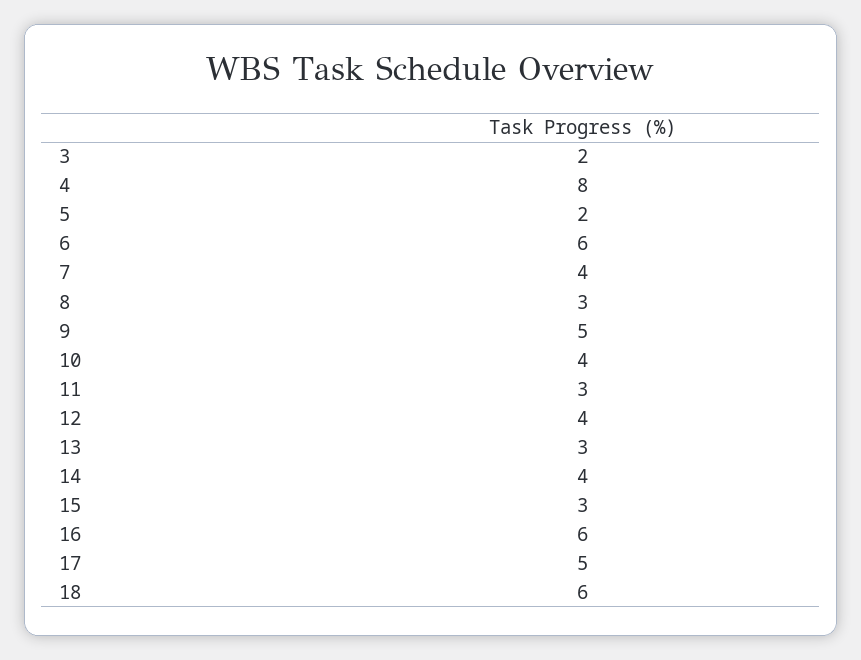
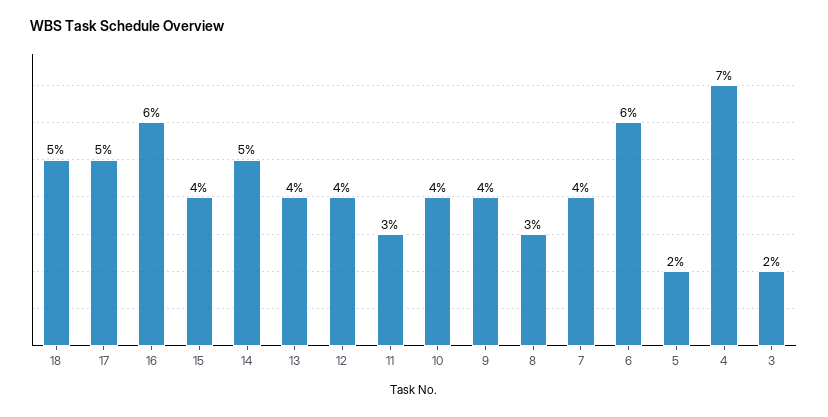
  {
    "3": 2,
-   "4": 8,
+   "4": 7,
    "5": 2,
    "6": 6,
    "7": 4,
    "8": 3,
-   "9": 5,
+   "9": 4,
    "10": 4,
    "11": 3,
    "12": 4,
-   "13": 3,
+   "13": 4,
-   "14": 4,
+   "14": 5,
-   "15": 3,
+   "15": 4,
    "16": 6,
    "17": 5,
-   "18": 6
+   "18": 5
  }

